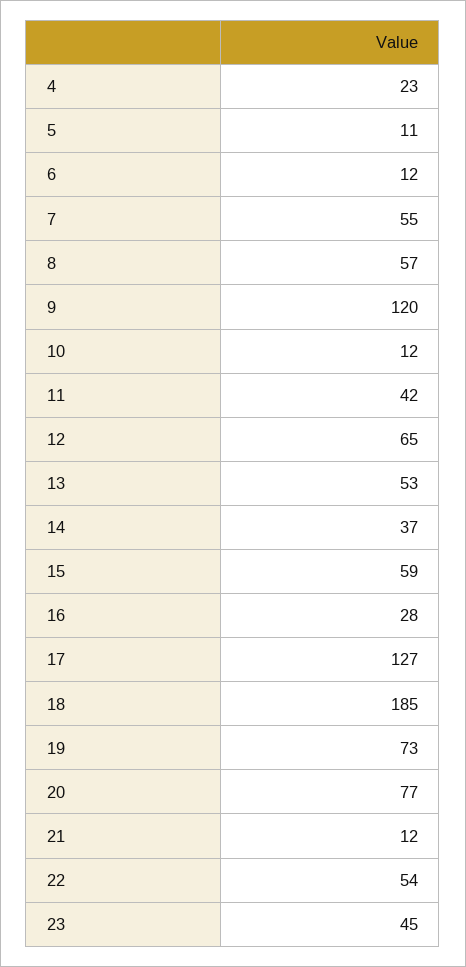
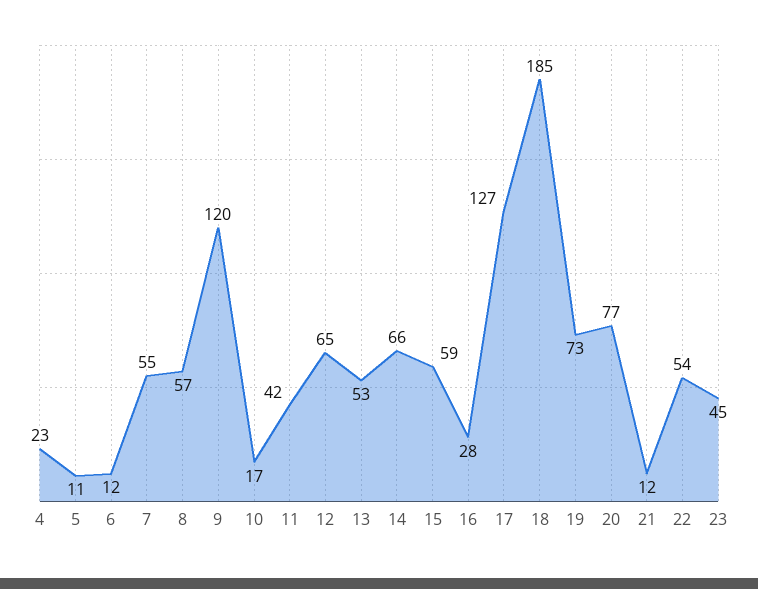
  {
    "4": 23,
    "5": 11,
    "6": 12,
    "7": 55,
    "8": 57,
    "9": 120,
-   "10": 12,
+   "10": 17,
    "11": 42,
    "12": 65,
    "13": 53,
-   "14": 37,
+   "14": 66,
    "15": 59,
    "16": 28,
    "17": 127,
    "18": 185,
    "19": 73,
    "20": 77,
    "21": 12,
    "22": 54,
    "23": 45
  }

